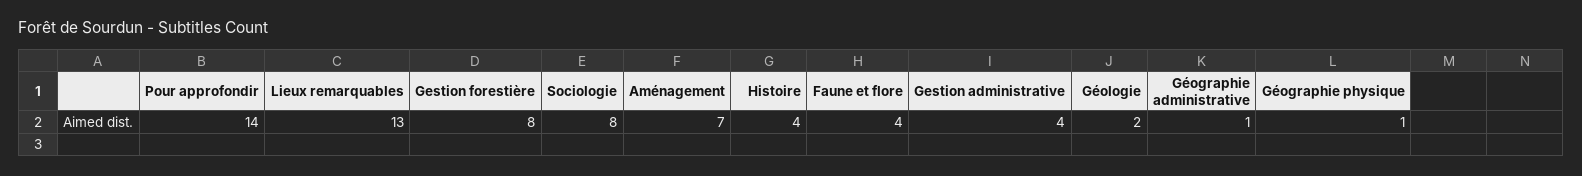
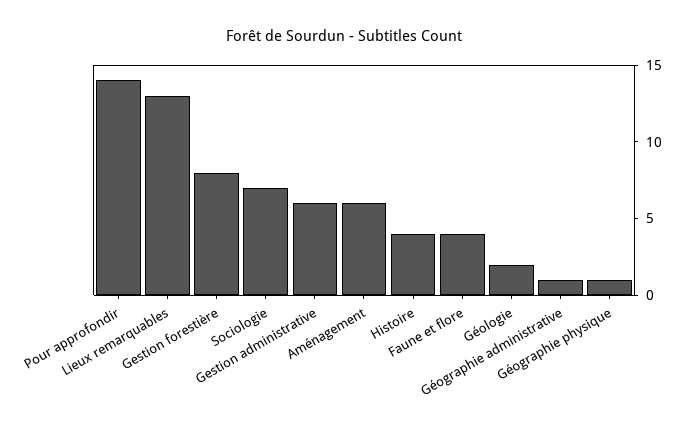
  {
    "Pour approfondir": 14,
    "Lieux remarquables": 13,
    "Gestion forestière": 8,
-   "Sociologie": 8,
+   "Sociologie": 7,
-   "Aménagement": 7,
+   "Aménagement": 6,
    "Histoire": 4,
    "Faune et flore": 4,
-   "Gestion administrative": 4,
+   "Gestion administrative": 6,
    "Géologie": 2,
    "Géographie administrative": 1,
    "Géographie physique": 1
  }

